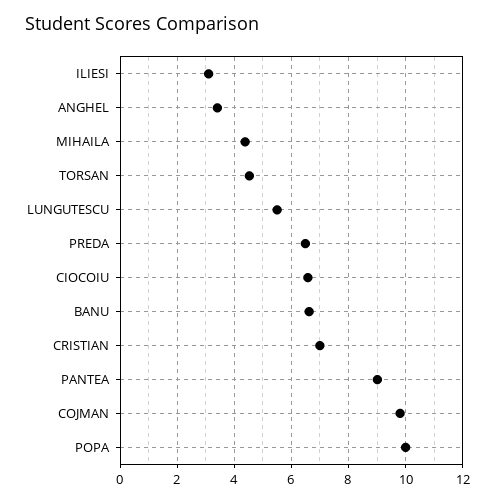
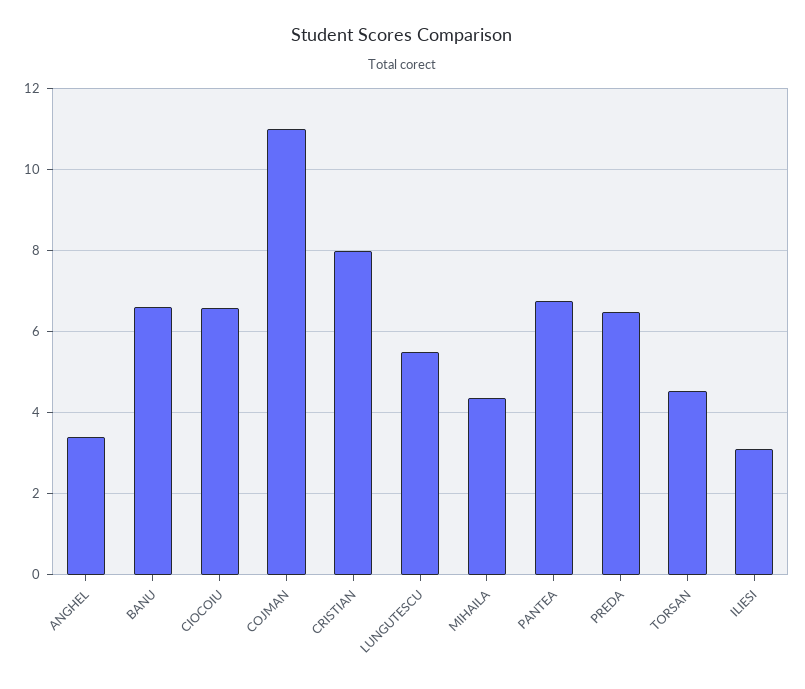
  {
    "ILIESI": 3.2,
    "ANGHEL": 3.4,
    "MIHAILA": 4.4,
    "TORSAN": 4.6,
    "LUNGUTESCU": 5.6,
    "PREDA": 6.4,
    "CIOCOIU": 6.6,
    "BANU": 6.6,
-   "CRISTIAN": 7,
+   "CRISTIAN": 8,
-   "PANTEA": 9,
+   "PANTEA": 6.8,
-   "COJMAN": 9.75,
+   "COJMAN": 11
-   "POPA": 10
  }

